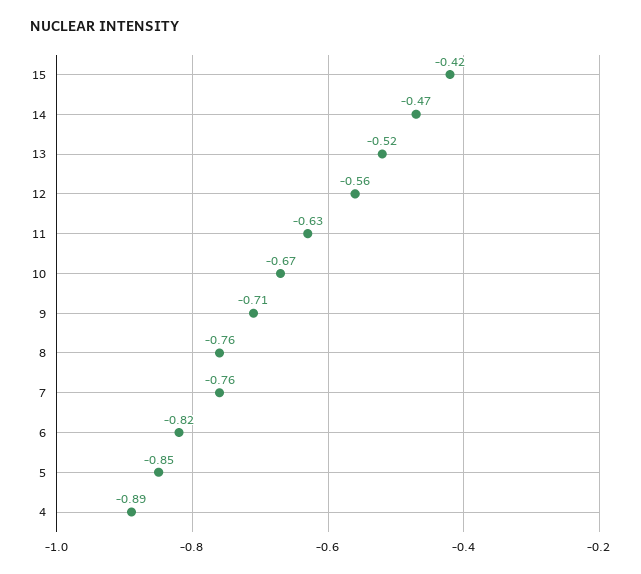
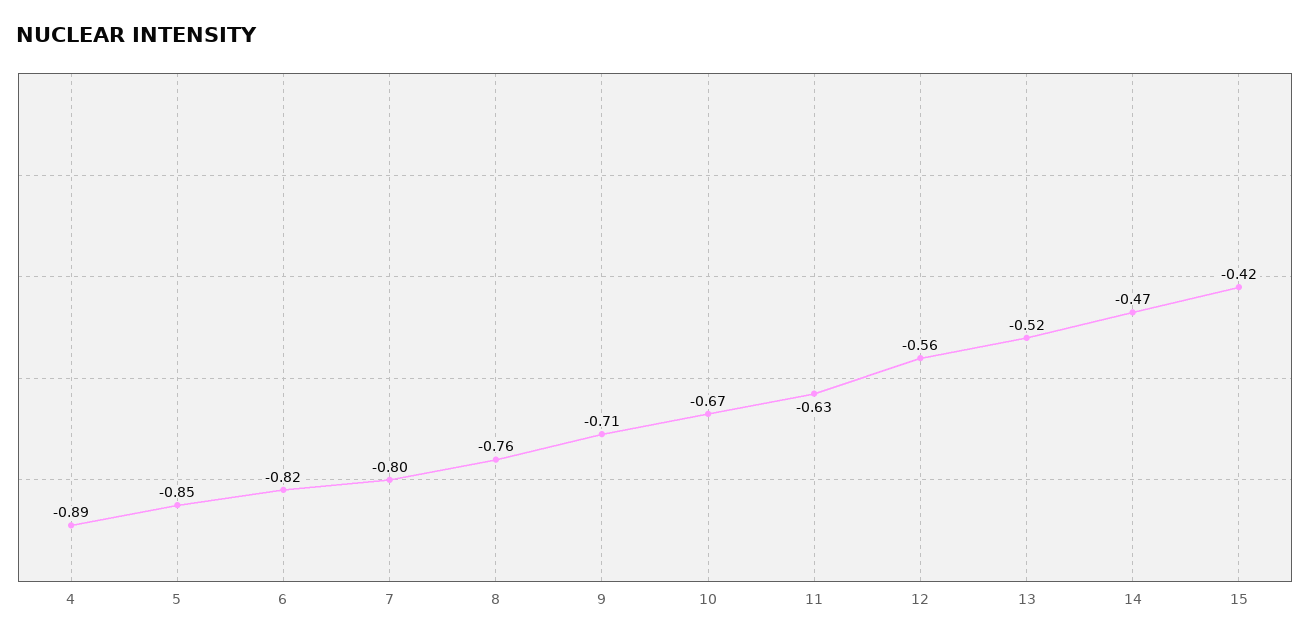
  {
    "15": -0.42,
    "14": -0.47,
    "13": -0.52,
    "12": -0.56,
    "11": -0.63,
    "10": -0.67,
    "9": -0.71,
    "8": -0.76,
-   "7": -0.76,
+   "7": -0.8,
    "6": -0.82,
    "5": -0.85,
    "4": -0.89
  }

